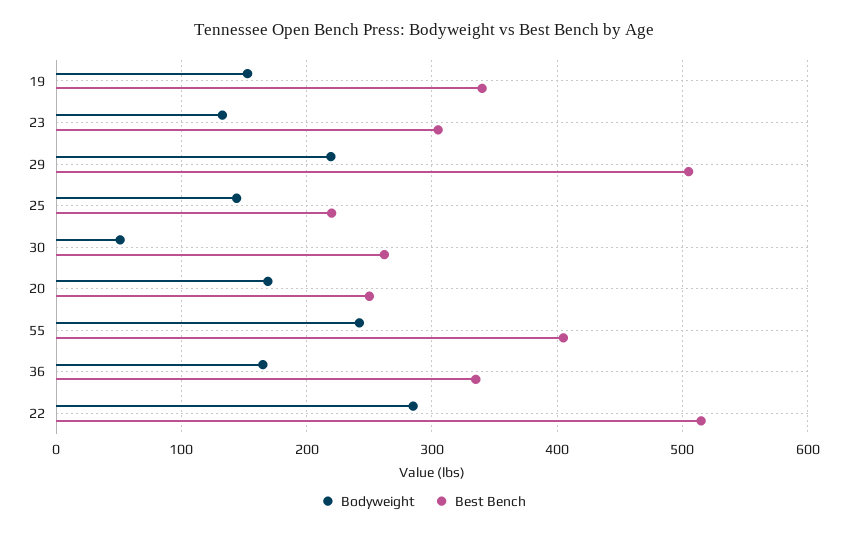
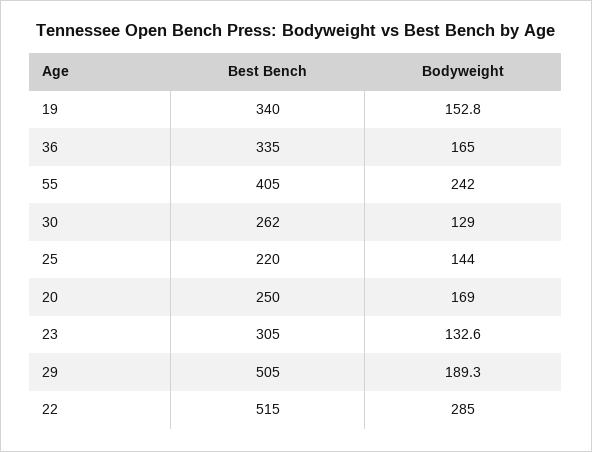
  {
    "Bodyweight": {
      "19": 152.8,
      "23": 132.6,
-     "29": 220,
+     "29": 189.3,
      "25": 144,
-     "30": 50,
+     "30": 129,
      "20": 169,
      "55": 242,
      "36": 165,
      "22": 285
    },
    "Best Bench": {
      "19": 340,
      "23": 305,
      "29": 505,
      "25": 220,
      "30": 262,
      "20": 250,
      "55": 405,
      "36": 335,
      "22": 515
    }
  }

